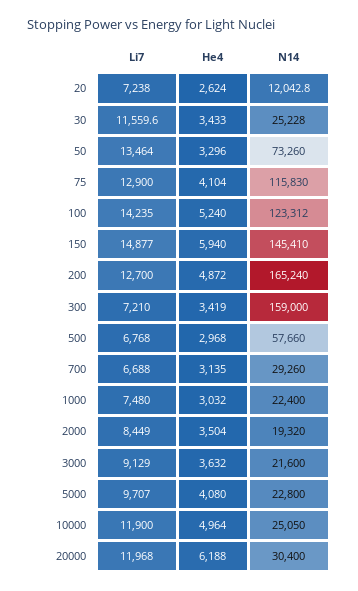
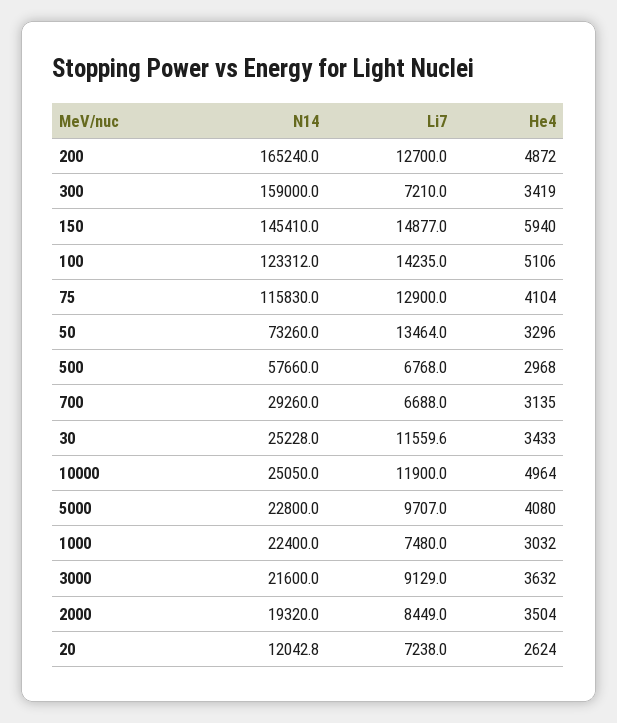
  {
    "Li7": {
      "20": 7238,
      "30": 11559.6,
      "50": 13464,
      "75": 12900,
      "100": 14235,
      "150": 14877,
      "200": 12700,
      "300": 7210,
      "500": 6768,
      "700": 6688,
      "1000": 7480,
      "2000": 8449,
      "3000": 9129,
      "5000": 9707,
-     "10000": 11900,
+     "10000": 11900
-     "20000": 11968
    },
    "He4": {
      "20": 2624,
      "30": 3433,
      "50": 3296,
      "75": 4104,
-     "100": 5240,
+     "100": 5106,
      "150": 5940,
      "200": 4872,
      "300": 3419,
      "500": 2968,
      "700": 3135,
      "1000": 3032,
      "2000": 3504,
      "3000": 3632,
      "5000": 4080,
-     "10000": 4964,
+     "10000": 4964
-     "20000": 6188
    },
    "N14": {
      "20": 12042.8,
      "30": 25228,
      "50": 73260,
      "75": 115830,
      "100": 123312,
      "150": 145410,
      "200": 165240,
      "300": 159000,
      "500": 57660,
      "700": 29260,
      "1000": 22400,
      "2000": 19320,
      "3000": 21600,
      "5000": 22800,
-     "10000": 25050,
+     "10000": 25050
-     "20000": 30400
    }
  }

